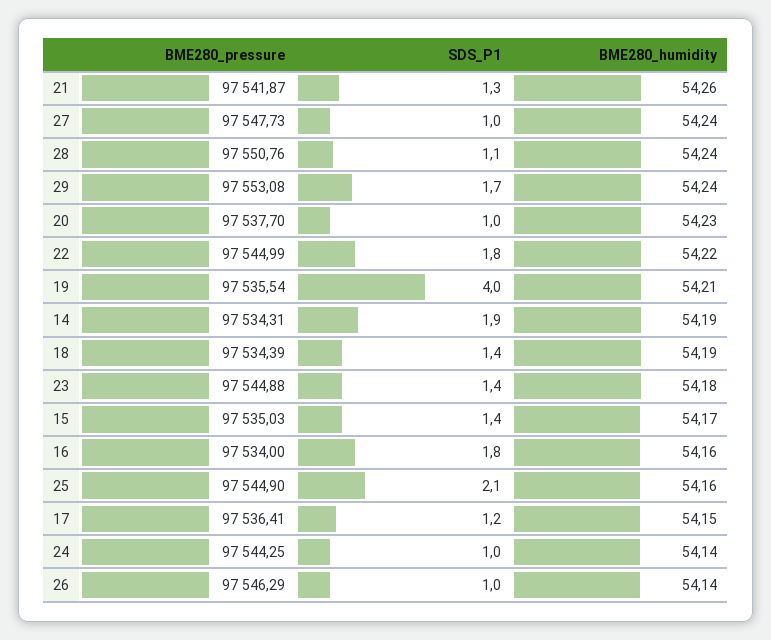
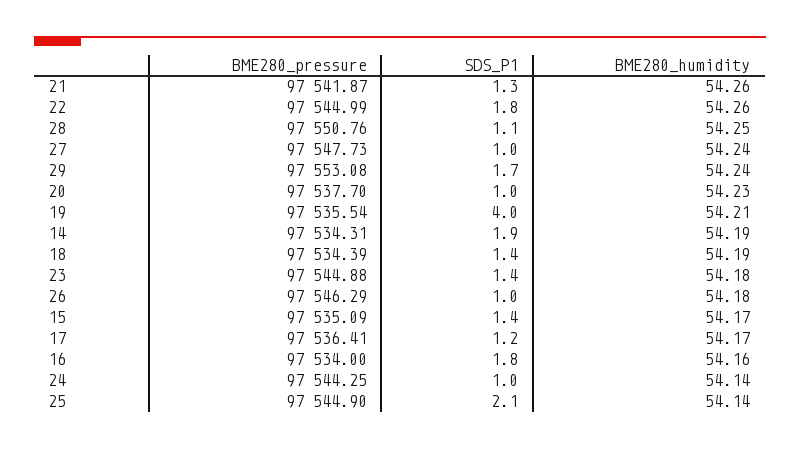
  {
    "BME280_pressure": {
      "21": 97541.87,
      "27": 97547.73,
      "28": 97550.76,
      "29": 97553.08,
      "20": 97537.7,
      "22": 97544.99,
      "19": 97535.54,
      "14": 97534.31,
      "18": 97534.39,
      "23": 97544.88,
-     "15": 97535.03,
+     "15": 97535.09,
      "16": 97534,
      "25": 97544.9,
      "17": 97536.41,
      "24": 97544.25,
      "26": 97546.29
    },
    "SDS_P1": {
      "21": 1.3,
      "27": 1,
      "28": 1.1,
      "29": 1.7,
      "20": 1,
      "22": 1.8,
      "19": 4,
      "14": 1.9,
      "18": 1.4,
      "23": 1.4,
      "15": 1.4,
      "16": 1.8,
      "25": 2.1,
      "17": 1.2,
      "24": 1,
      "26": 1
    },
    "BME280_humidity": {
      "21": 54.26,
      "27": 54.24,
-     "28": 54.24,
+     "28": 54.25,
      "29": 54.24,
      "20": 54.23,
-     "22": 54.22,
+     "22": 54.26,
      "19": 54.21,
      "14": 54.19,
      "18": 54.19,
      "23": 54.18,
      "15": 54.17,
      "16": 54.16,
-     "25": 54.16,
+     "25": 54.14,
-     "17": 54.15,
+     "17": 54.17,
      "24": 54.14,
-     "26": 54.14
+     "26": 54.18
    }
  }

